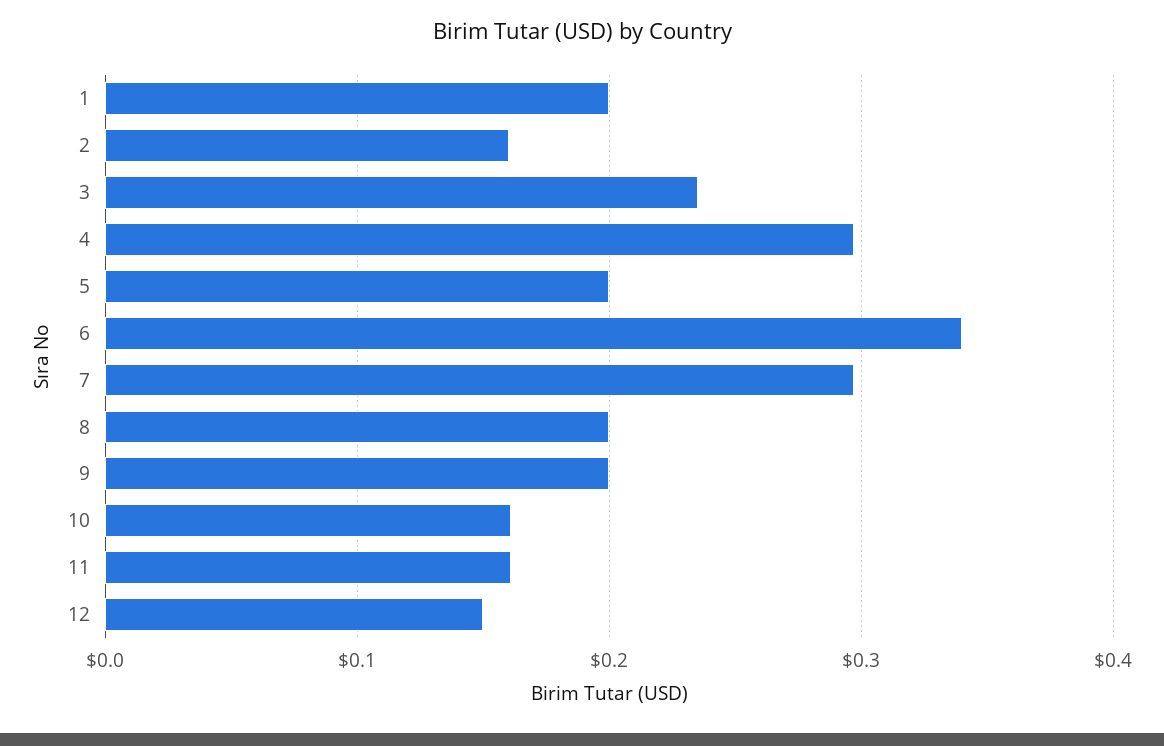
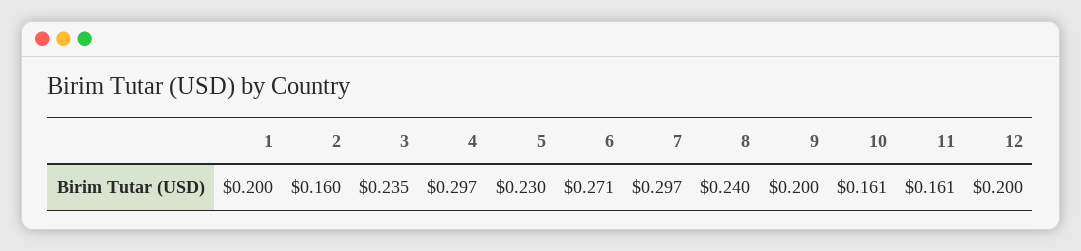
  {
    "1": 0.2,
    "2": 0.16,
    "3": 0.235,
    "4": 0.297,
-   "5": 0.2,
+   "5": 0.23,
-   "6": 0.34,
+   "6": 0.271,
    "7": 0.297,
-   "8": 0.2,
+   "8": 0.24,
    "9": 0.2,
    "10": 0.161,
    "11": 0.161,
-   "12": 0.15
+   "12": 0.2
  }

